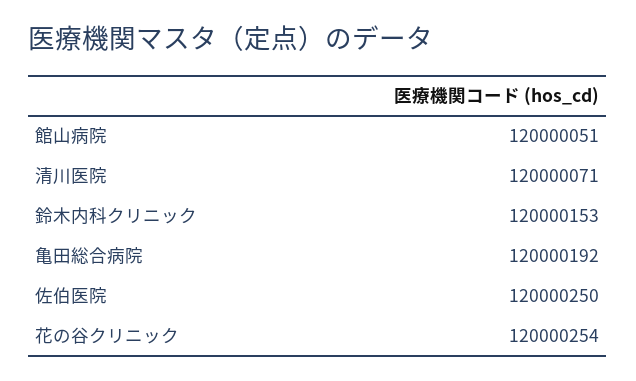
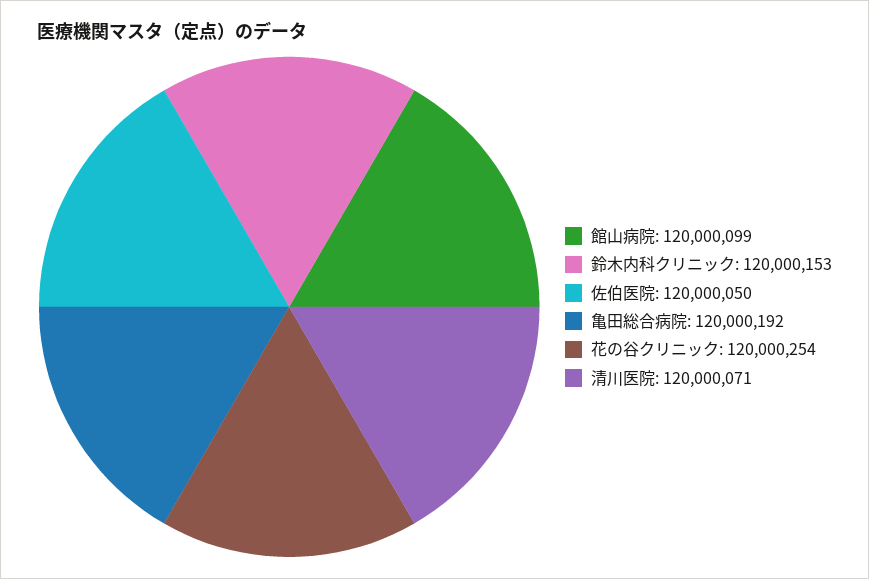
  {
-   "館山病院": 120000051,
+   "館山病院": 120000099,
    "清川医院": 120000071,
    "鈴木内科クリニック": 120000153,
    "亀田総合病院": 120000192,
-   "佐伯医院": 120000250,
+   "佐伯医院": 120000050,
    "花の谷クリニック": 120000254
  }

